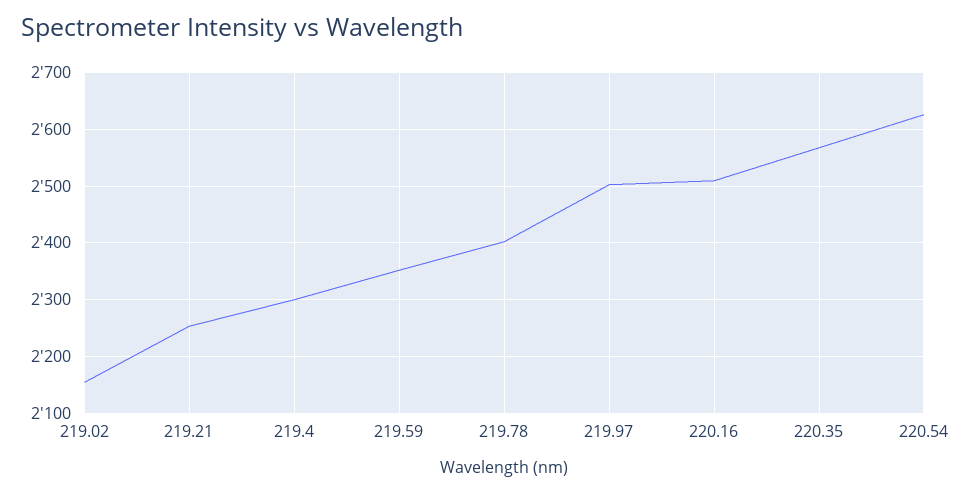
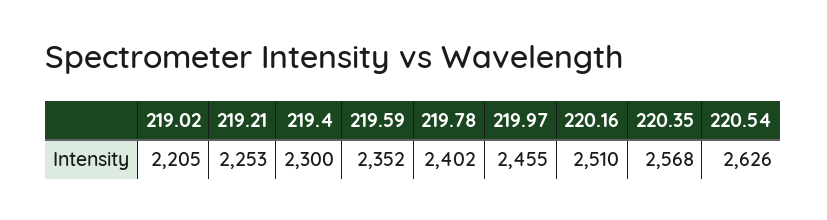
  {
-   "219.02": 2160,
+   "219.02": 2205,
    "219.21": 2253,
    "219.4": 2300,
    "219.59": 2352,
    "219.78": 2402,
-   "219.97": 2500,
+   "219.97": 2455,
    "220.16": 2510,
    "220.35": 2568,
    "220.54": 2626
  }

